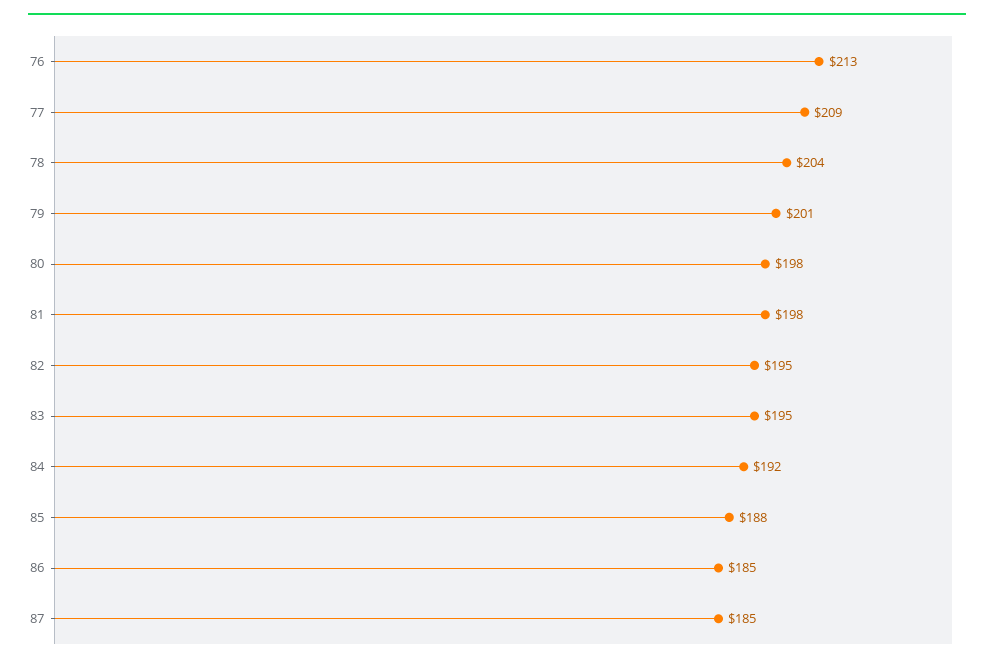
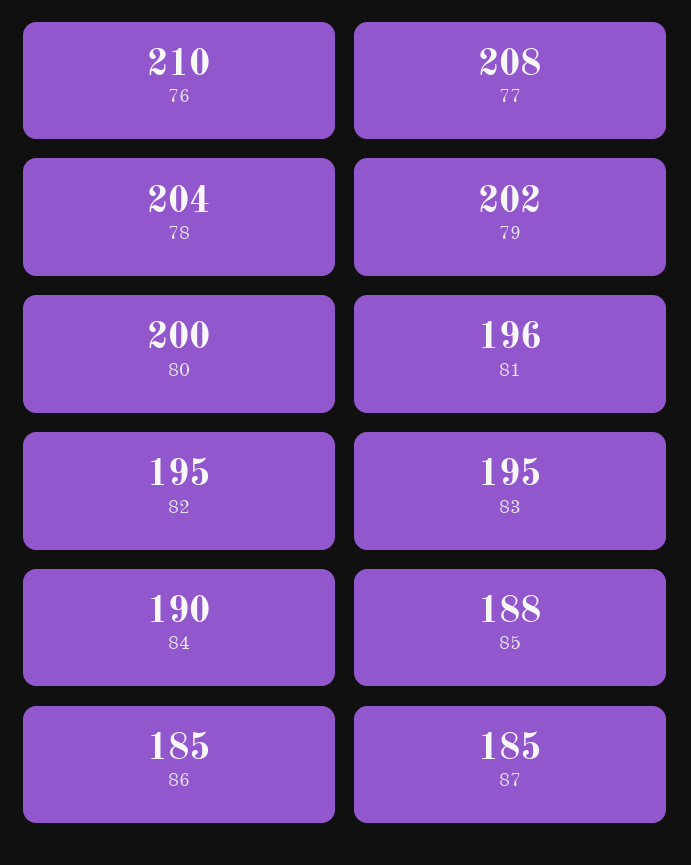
  {
-   "76": 213,
+   "76": 210,
-   "77": 209,
+   "77": 208,
    "78": 204,
-   "79": 201,
+   "79": 202,
-   "80": 198,
+   "80": 200,
-   "81": 198,
+   "81": 196,
    "82": 195,
    "83": 195,
-   "84": 192,
+   "84": 190,
    "85": 188,
    "86": 185,
    "87": 185
  }

